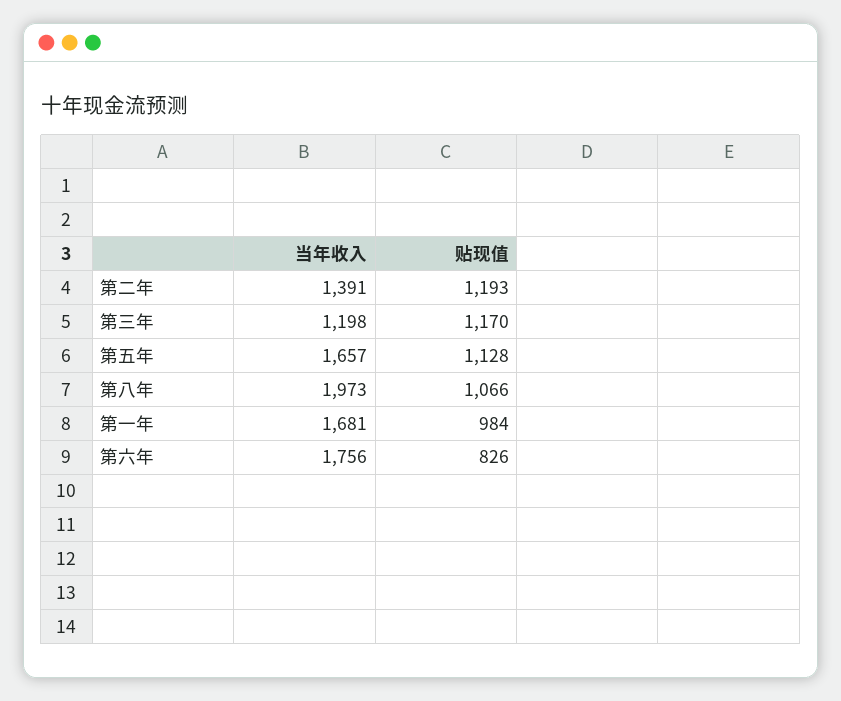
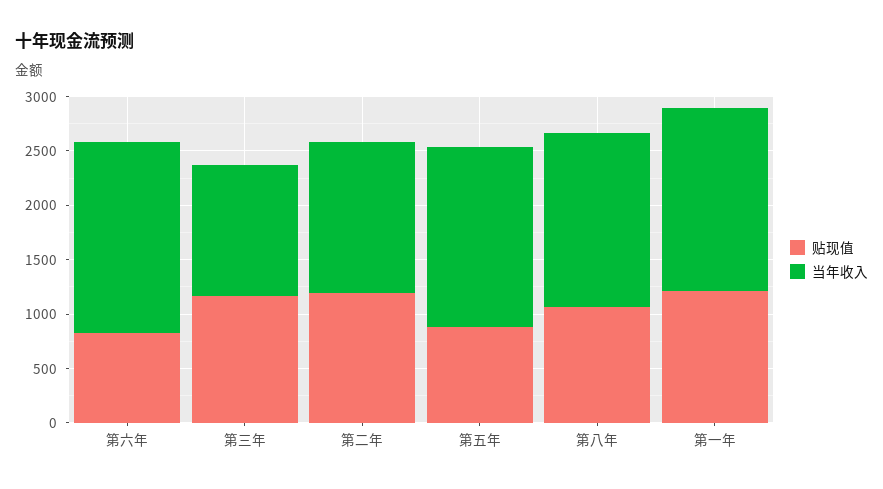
  {
    "当年收入": {
      "第二年": 1391,
      "第三年": 1198,
      "第五年": 1657,
-     "第八年": 1973,
+     "第八年": 1600,
      "第一年": 1681,
      "第六年": 1756
    },
    "贴现值": {
      "第二年": 1193,
      "第三年": 1170,
-     "第五年": 1128,
+     "第五年": 900,
      "第八年": 1066,
-     "第一年": 984,
+     "第一年": 1200,
      "第六年": 826
    }
  }

